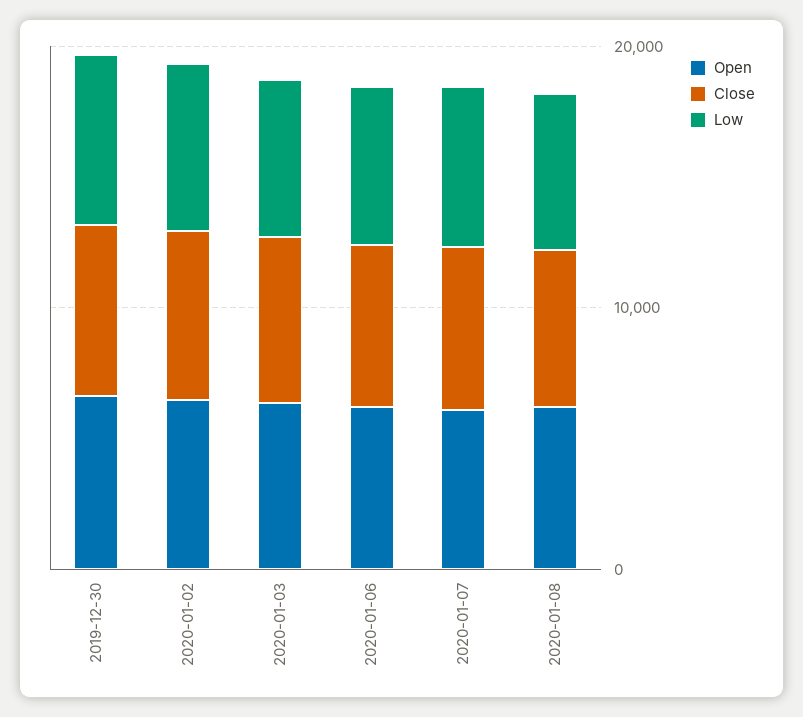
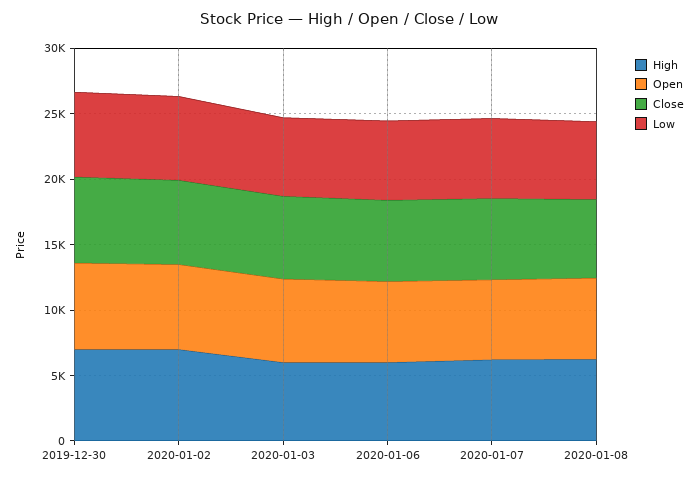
  {
    "Open": {
      "2019-12-30": 7000,
      "2020-01-02": 6000,
      "2020-01-03": 6000,
      "2020-01-06": 6000,
      "2020-01-07": 6000,
      "2020-01-08": 6000
    },
    "Close": {
      "2019-12-30": 7000,
      "2020-01-02": 6000,
      "2020-01-03": 6000,
      "2020-01-06": 6000,
      "2020-01-07": 6000,
      "2020-01-08": 6000
    },
    "Low": {
      "2019-12-30": 6000,
      "2020-01-02": 6000,
      "2020-01-03": 6000,
      "2020-01-06": 6000,
      "2020-01-07": 6000,
      "2020-01-08": 6000
-   }
+   },
+   "High": {
+     "2019-12-30": 7000,
+     "2020-01-02": 7000,
+     "2020-01-03": 6000,
+     "2020-01-06": 6000,
+     "2020-01-07": 6000,
+     "2020-01-08": 6000
+   }
  }

